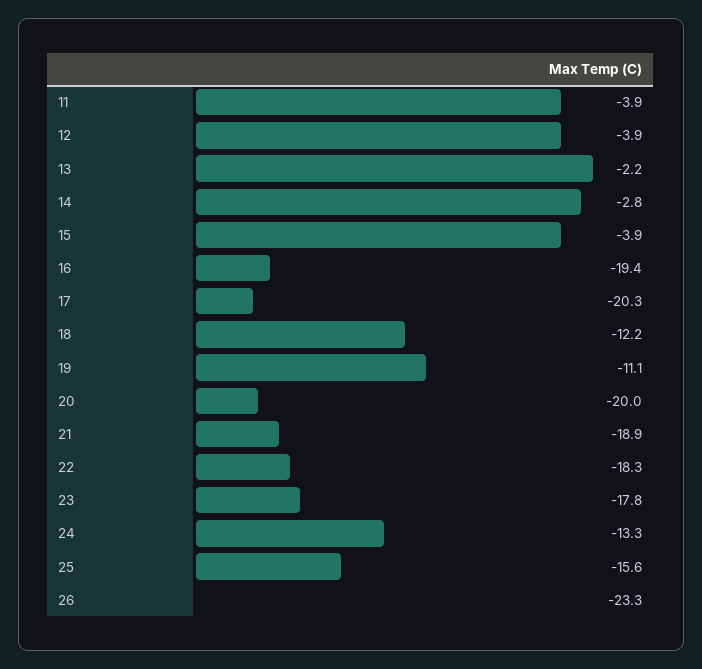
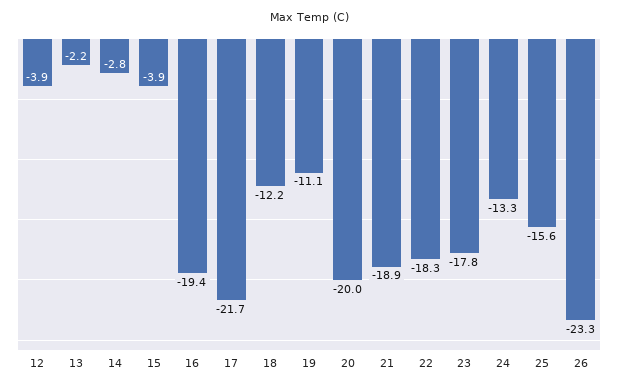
  {
-   "11": -3.9,
    "12": -3.9,
    "13": -2.2,
    "14": -2.8,
    "15": -3.9,
    "16": -19.4,
-   "17": -20.3,
+   "17": -21.7,
    "18": -12.2,
    "19": -11.1,
    "20": -20,
    "21": -18.9,
    "22": -18.3,
    "23": -17.8,
    "24": -13.3,
    "25": -15.6,
    "26": -23.3
  }

